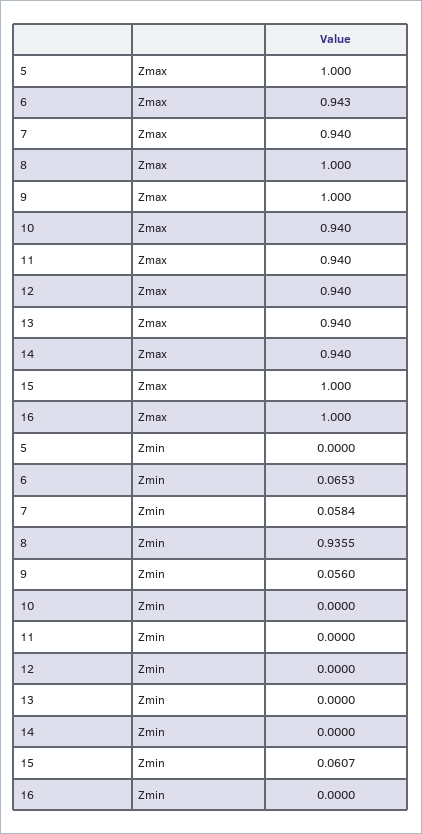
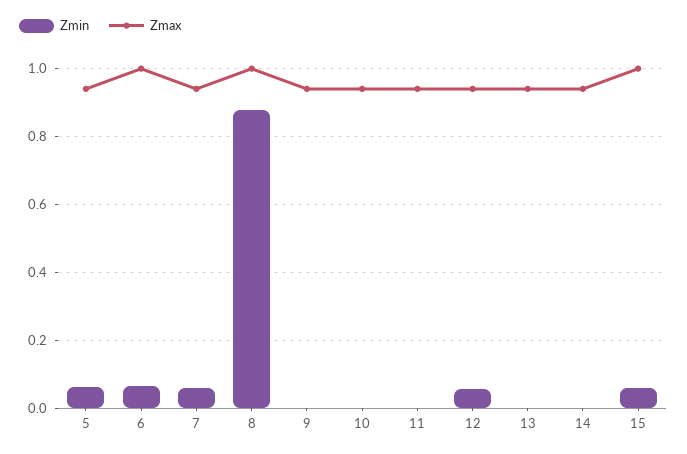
  {
    "Zmax": {
-     "5": 1,
+     "5": 0.94,
-     "6": 0.943,
+     "6": 1,
      "7": 0.94,
      "8": 1,
-     "9": 1,
+     "9": 0.94,
      "10": 0.94,
      "11": 0.94,
      "12": 0.94,
      "13": 0.94,
      "14": 0.94,
-     "15": 1,
+     "15": 1
-     "16": 1
    },
    "Zmin": {
-     "5": 0,
+     "5": 0.06,
      "6": 0.0653,
      "7": 0.0584,
-     "8": 0.9355,
+     "8": 0.88,
-     "9": 0.056,
+     "9": 0,
      "10": 0,
      "11": 0,
-     "12": 0,
+     "12": 0.06,
      "13": 0,
      "14": 0,
-     "15": 0.0607,
+     "15": 0.0607
-     "16": 0
    }
  }

